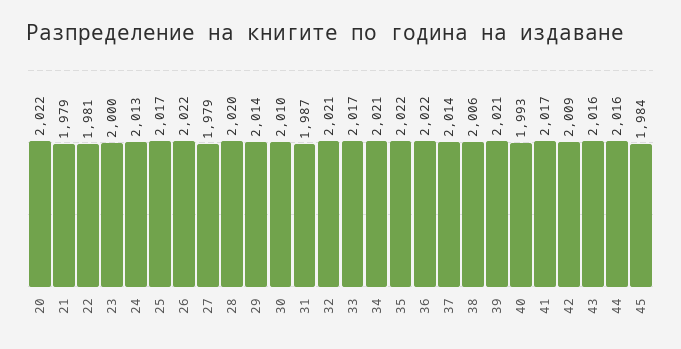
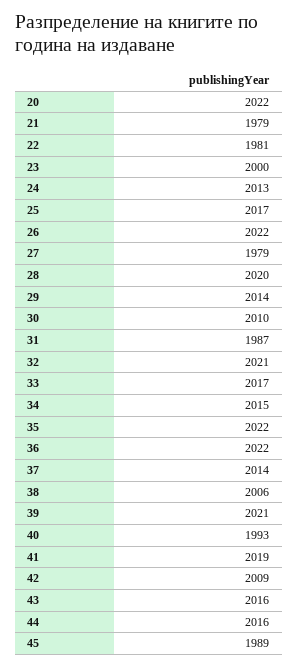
  {
    "20": 2022,
    "21": 1979,
    "22": 1981,
    "23": 2000,
    "24": 2013,
    "25": 2017,
    "26": 2022,
    "27": 1979,
    "28": 2020,
    "29": 2014,
    "30": 2010,
    "31": 1987,
    "32": 2021,
    "33": 2017,
-   "34": 2021,
+   "34": 2015,
    "35": 2022,
    "36": 2022,
    "37": 2014,
    "38": 2006,
    "39": 2021,
    "40": 1993,
-   "41": 2017,
+   "41": 2019,
    "42": 2009,
    "43": 2016,
    "44": 2016,
-   "45": 1984
+   "45": 1989
  }

